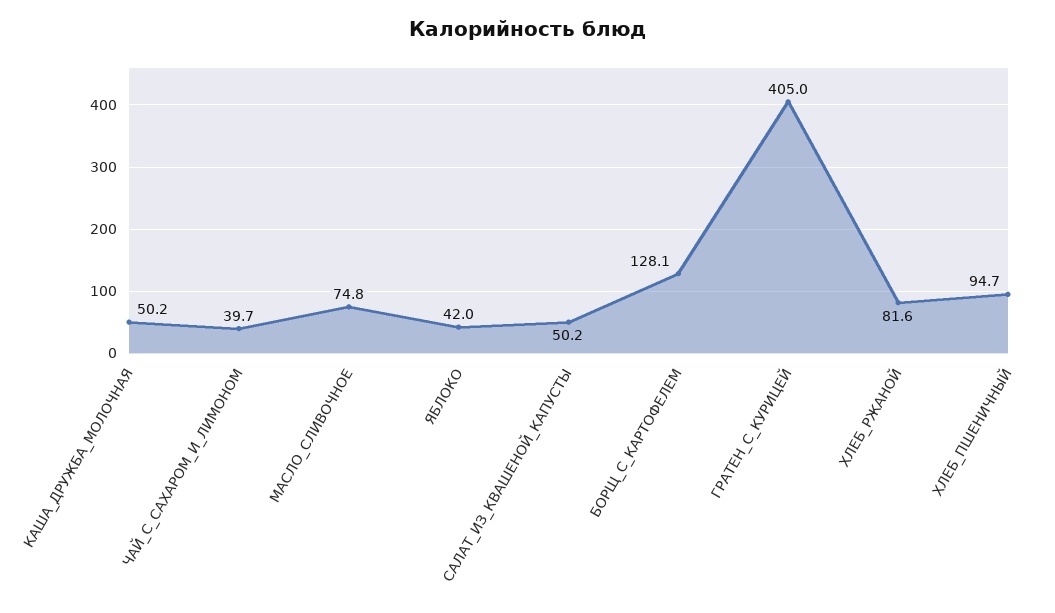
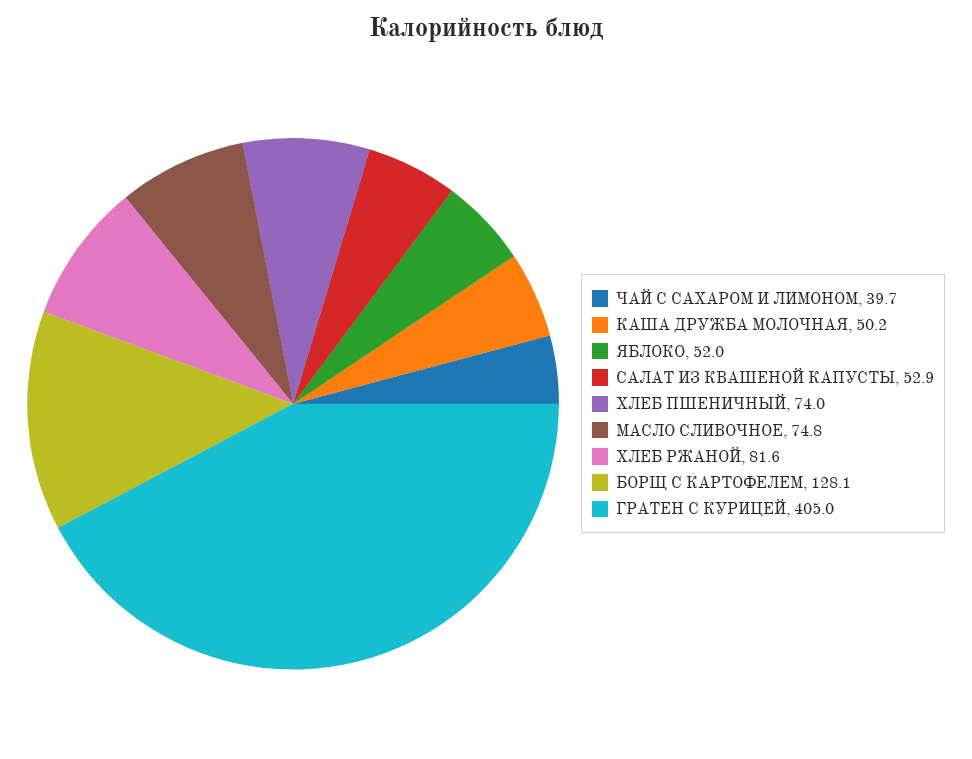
  {
    "КАША_ДРУЖБА_МОЛОЧНАЯ": 50.2,
    "ЧАЙ_С_САХАРОМ_И_ЛИМОНОМ": 39.7,
    "МАСЛО_СЛИВОЧНОЕ": 74.8,
-   "ЯБЛОКО": 42,
+   "ЯБЛОКО": 52,
-   "САЛАТ_ИЗ_КВАШЕНОЙ_КАПУСТЫ": 50.2,
+   "САЛАТ_ИЗ_КВАШЕНОЙ_КАПУСТЫ": 52.9,
    "БОРЩ_С_КАРТОФЕЛЕМ": 128.1,
    "ГРАТЕН_С_КУРИЦЕЙ": 405,
    "ХЛЕБ_РЖАНОЙ": 81.6,
-   "ХЛЕБ_ПШЕНИЧНЫЙ": 94.7
+   "ХЛЕБ_ПШЕНИЧНЫЙ": 74
  }

